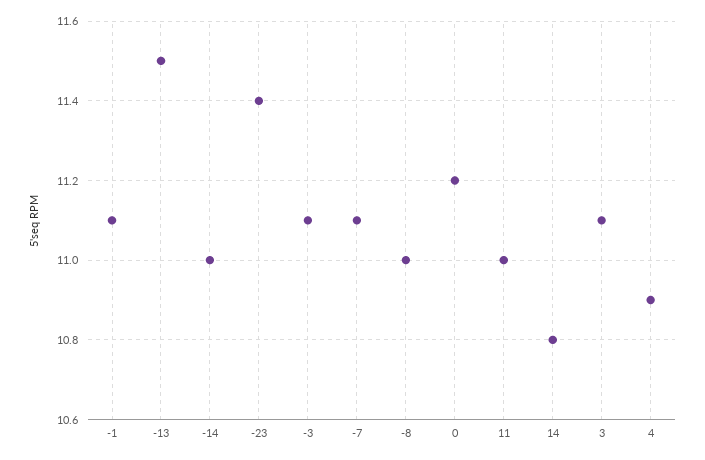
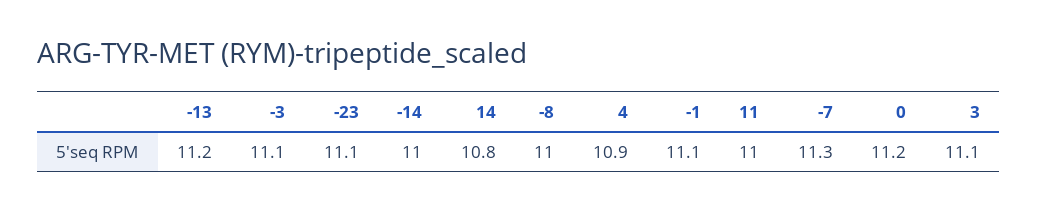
  {
    "-1": 11.1,
-   "-13": 11.5,
+   "-13": 11.2,
    "-14": 11,
-   "-23": 11.4,
+   "-23": 11.1,
    "-3": 11.1,
-   "-7": 11.1,
+   "-7": 11.3,
    "-8": 11,
    "0": 11.2,
    "11": 11,
    "14": 10.8,
    "3": 11.1,
    "4": 10.9
  }

